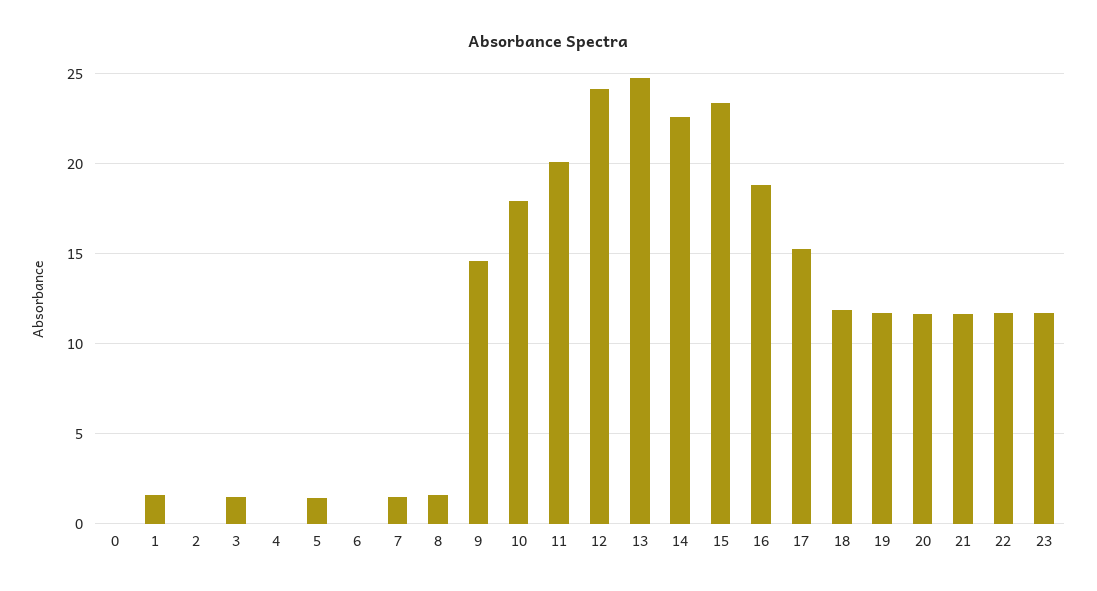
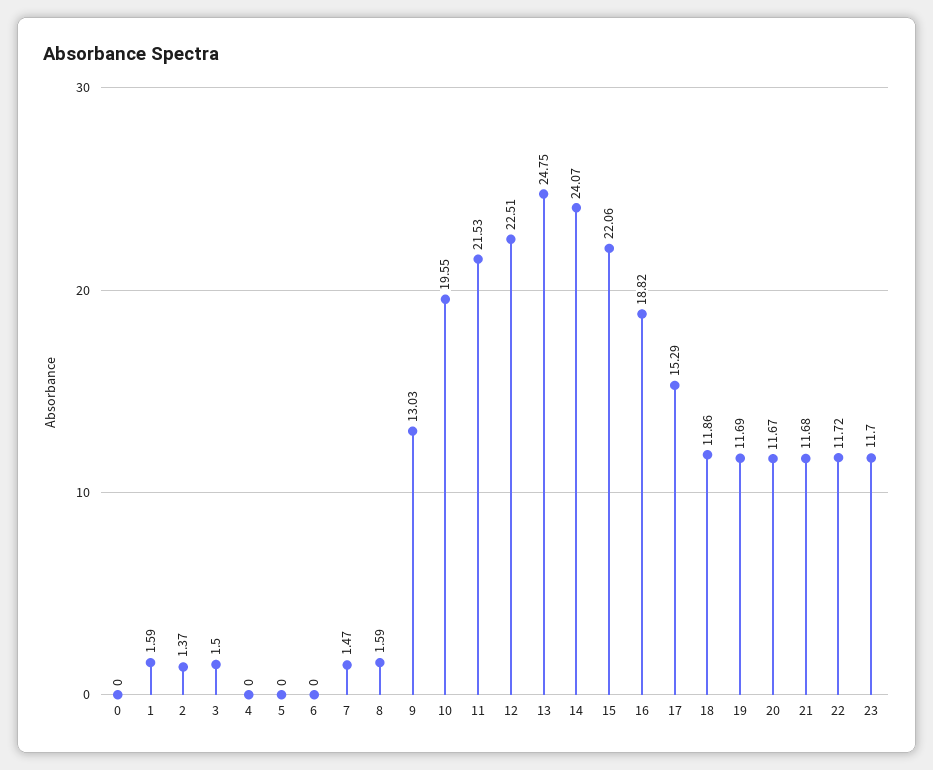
  {
    "0": 0,
    "1": 1.59,
-   "2": 0,
+   "2": 1.37,
    "3": 1.5,
    "4": 0,
-   "5": 1.5,
+   "5": 0,
    "6": 0,
    "7": 1.47,
    "8": 1.59,
-   "9": 14.5,
+   "9": 13.03,
-   "10": 18,
+   "10": 19.55,
-   "11": 20,
+   "11": 21.53,
-   "12": 24,
+   "12": 22.51,
    "13": 24.75,
-   "14": 22.5,
+   "14": 24.07,
-   "15": 23.5,
+   "15": 22.06,
    "16": 18.82,
    "17": 15.29,
    "18": 11.86,
    "19": 11.69,
    "20": 11.67,
    "21": 11.68,
    "22": 11.72,
    "23": 11.7
  }

